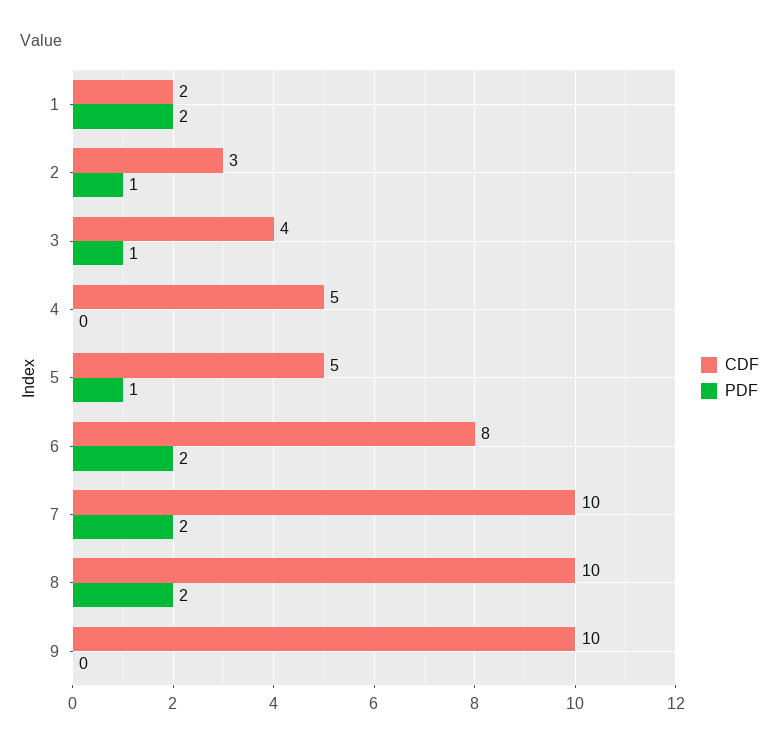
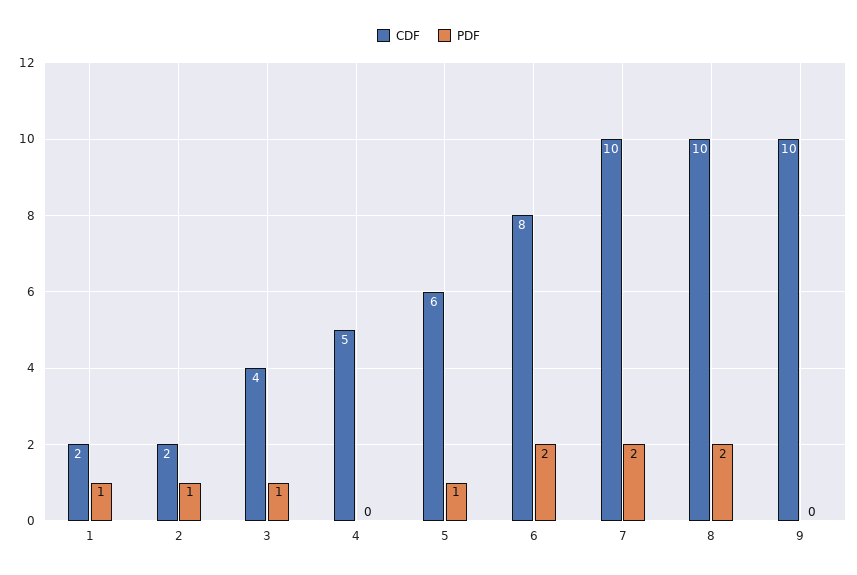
  {
    "CDF": {
      "1": 2,
-     "2": 3,
+     "2": 2,
      "3": 4,
      "4": 5,
-     "5": 5,
+     "5": 6,
      "6": 8,
      "7": 10,
      "8": 10,
      "9": 10
    },
    "PDF": {
-     "1": 2,
+     "1": 1,
      "2": 1,
      "3": 1,
      "4": 0,
      "5": 1,
      "6": 2,
      "7": 2,
      "8": 2,
      "9": 0
    }
  }

